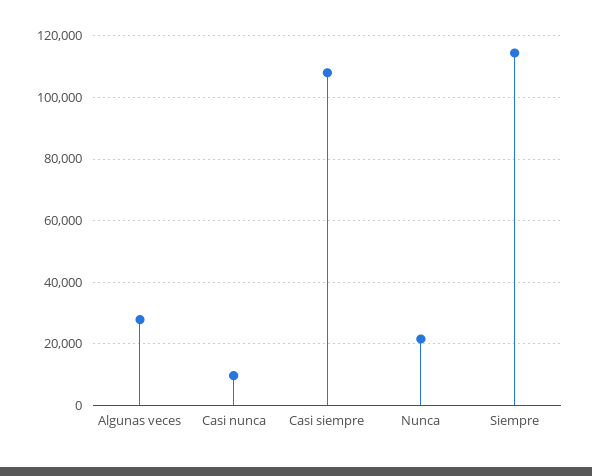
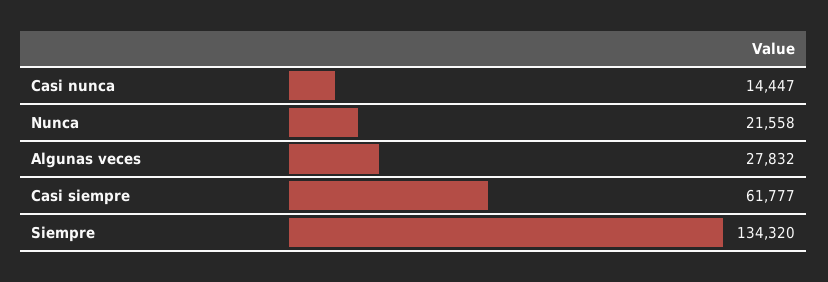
  {
    "Algunas veces": 27832,
-   "Casi nunca": 10000,
+   "Casi nunca": 14447,
-   "Casi siempre": 108000,
+   "Casi siempre": 61777,
    "Nunca": 21558,
-   "Siempre": 114000
+   "Siempre": 134320
  }

